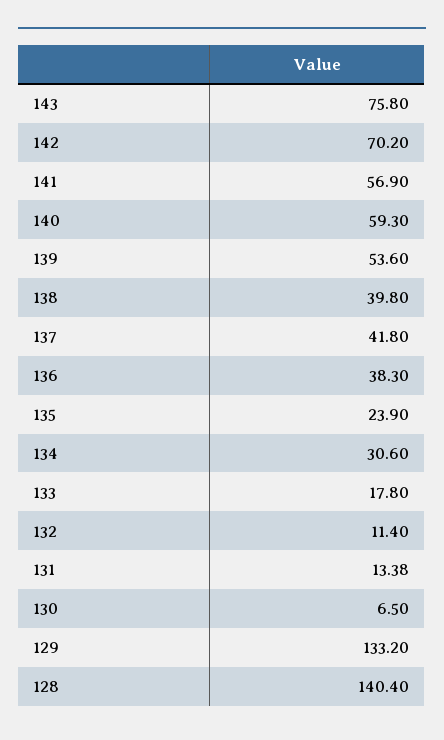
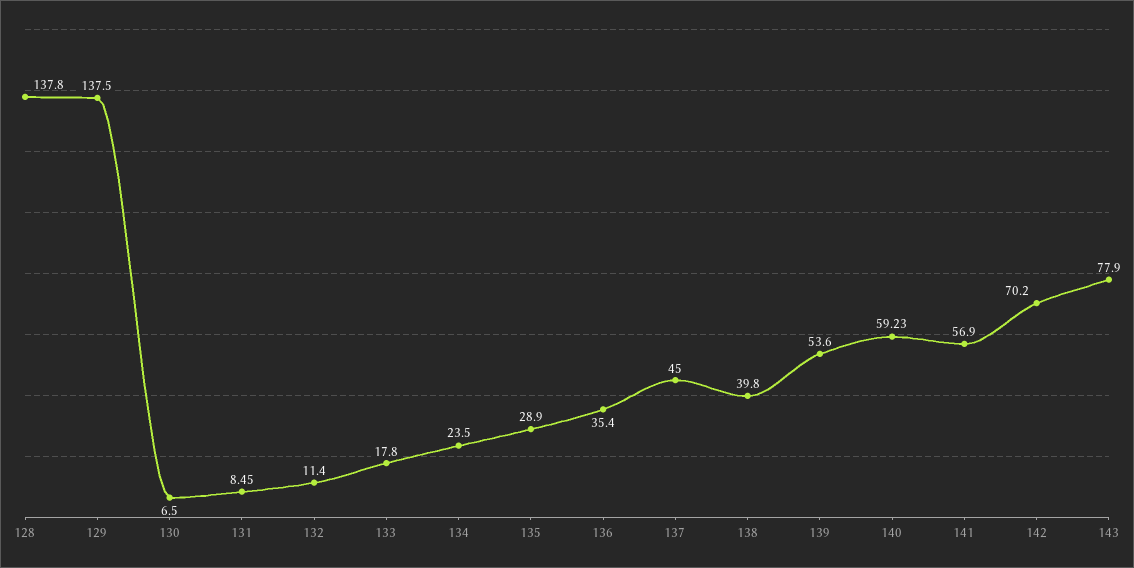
  {
-   "143": 75.8,
+   "143": 77.9,
    "142": 70.2,
    "141": 56.9,
-   "140": 59.3,
+   "140": 59.23,
    "139": 53.6,
    "138": 39.8,
-   "137": 41.8,
+   "137": 45,
-   "136": 38.3,
+   "136": 35.4,
-   "135": 23.9,
+   "135": 28.9,
-   "134": 30.6,
+   "134": 23.5,
    "133": 17.8,
    "132": 11.4,
-   "131": 13.38,
+   "131": 8.45,
    "130": 6.5,
-   "129": 133.2,
+   "129": 137.5,
-   "128": 140.4
+   "128": 137.8
  }

